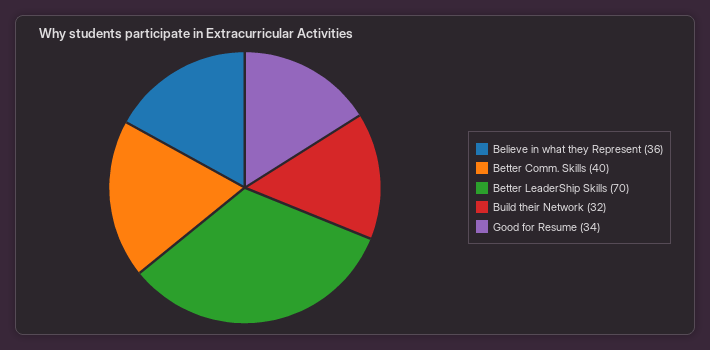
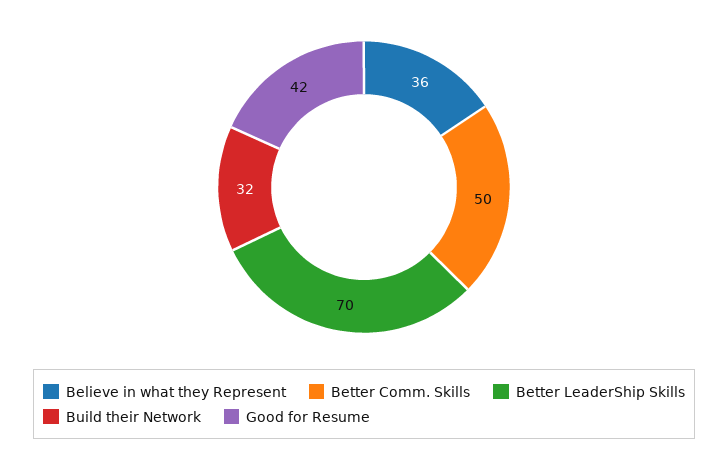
  {
    "Believe in what they Represent": 36,
-   "Better Comm. Skills": 40,
+   "Better Comm. Skills": 50,
    "Better LeaderShip Skills": 70,
    "Build their Network": 32,
-   "Good for Resume": 34
+   "Good for Resume": 42
  }

